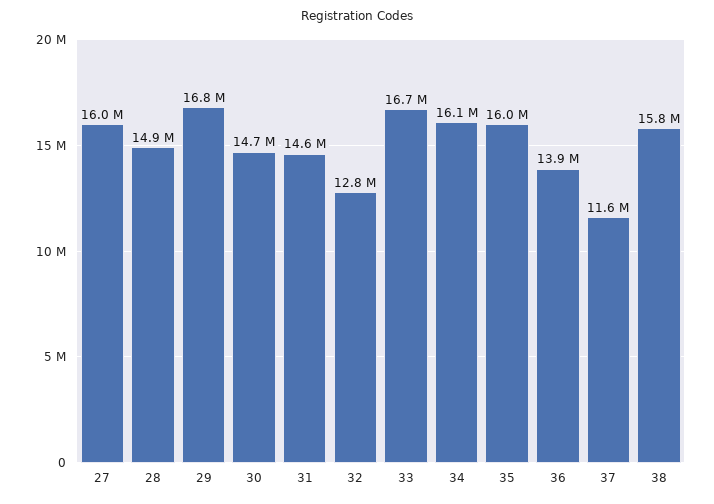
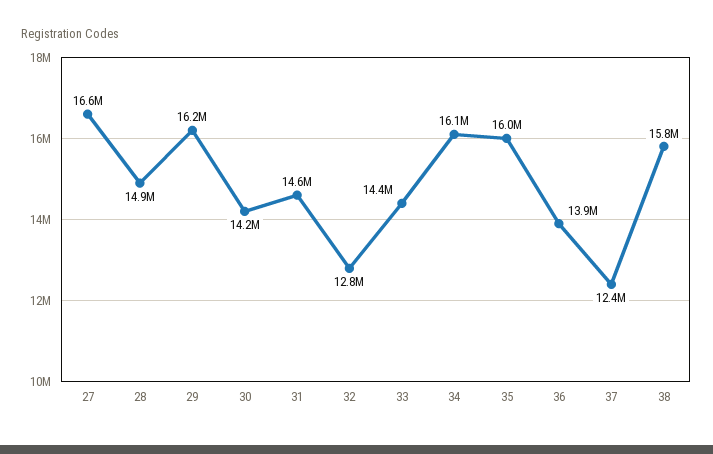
  {
-   "27": 16000000,
+   "27": 16600000,
    "28": 14900000,
-   "29": 16800000,
+   "29": 16200000,
-   "30": 14700000,
+   "30": 14200000,
    "31": 14600000,
    "32": 12800000,
-   "33": 16700000,
+   "33": 14400000,
    "34": 16100000,
    "35": 16000000,
    "36": 13900000,
-   "37": 11600000,
+   "37": 12400000,
    "38": 15800000
  }

